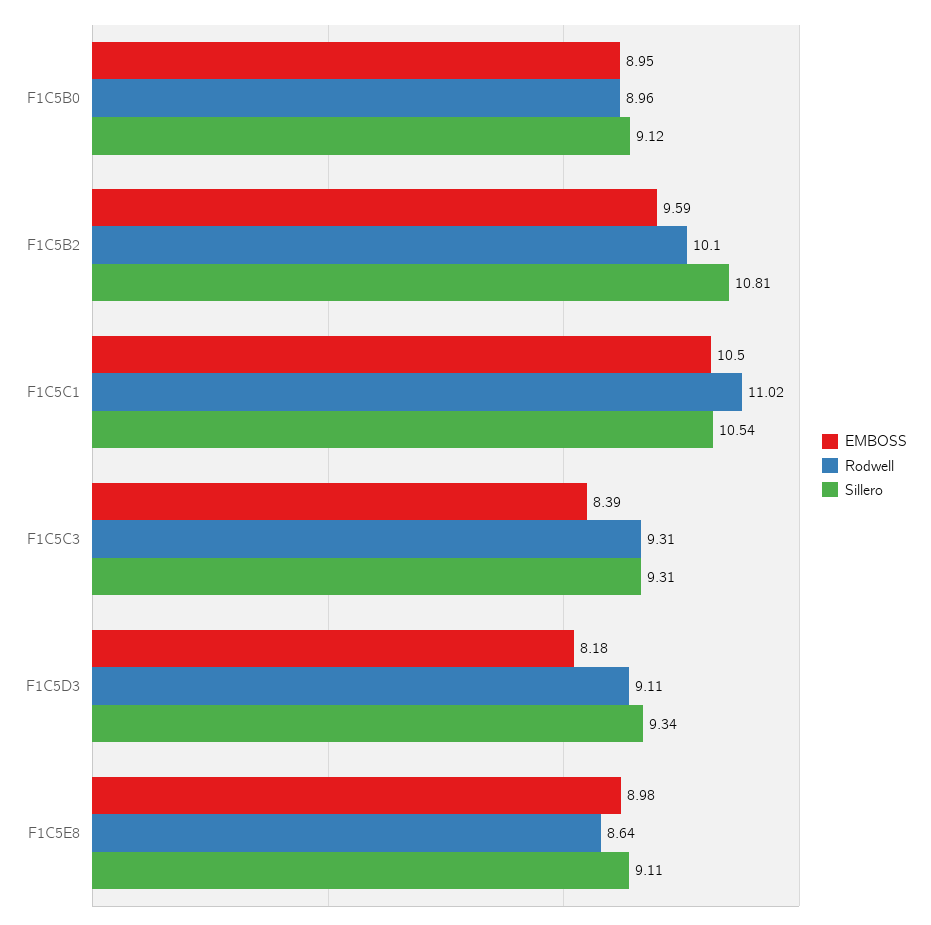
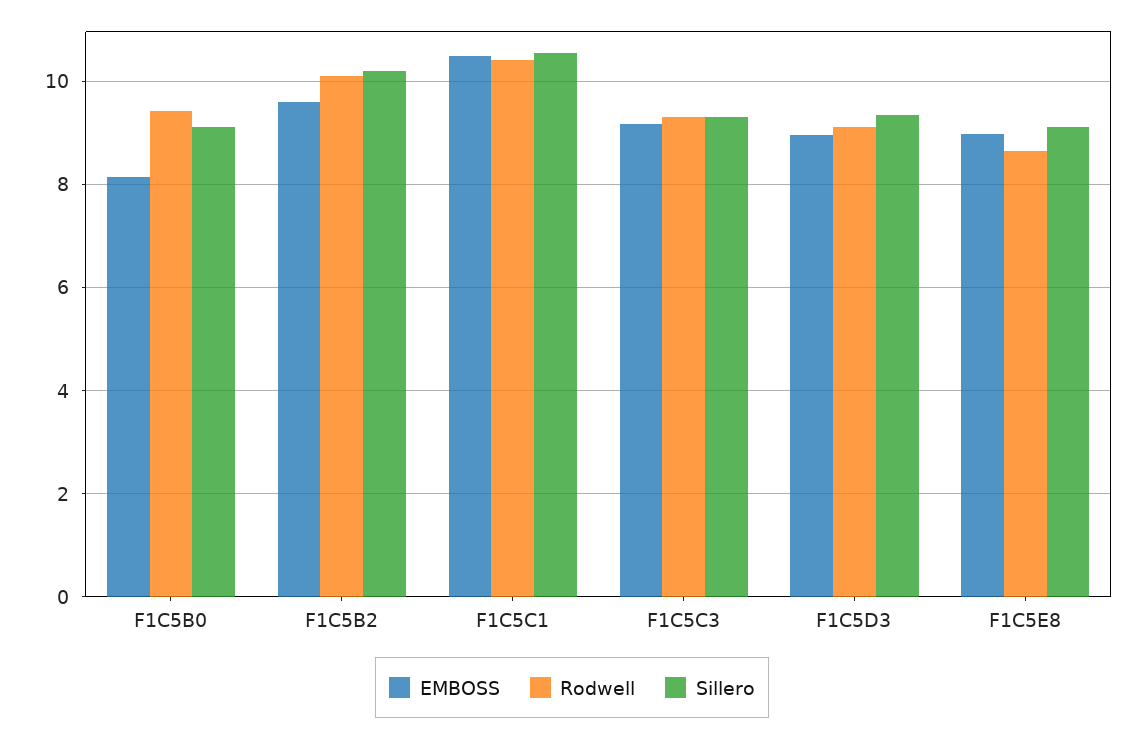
  {
    "EMBOSS": {
-     "F1C5B0": 8.95,
+     "F1C5B0": 8.2,
      "F1C5B2": 9.59,
      "F1C5C1": 10.5,
-     "F1C5C3": 8.39,
+     "F1C5C3": 9.2,
-     "F1C5D3": 8.18,
+     "F1C5D3": 9,
      "F1C5E8": 8.98
    },
    "Rodwell": {
-     "F1C5B0": 8.96,
+     "F1C5B0": 9.4,
      "F1C5B2": 10.1,
-     "F1C5C1": 11.02,
+     "F1C5C1": 10.4,
      "F1C5C3": 9.31,
      "F1C5D3": 9.11,
      "F1C5E8": 8.64
    },
    "Sillero": {
      "F1C5B0": 9.12,
-     "F1C5B2": 10.81,
+     "F1C5B2": 10.2,
      "F1C5C1": 10.54,
      "F1C5C3": 9.31,
      "F1C5D3": 9.34,
      "F1C5E8": 9.11
    }
  }

